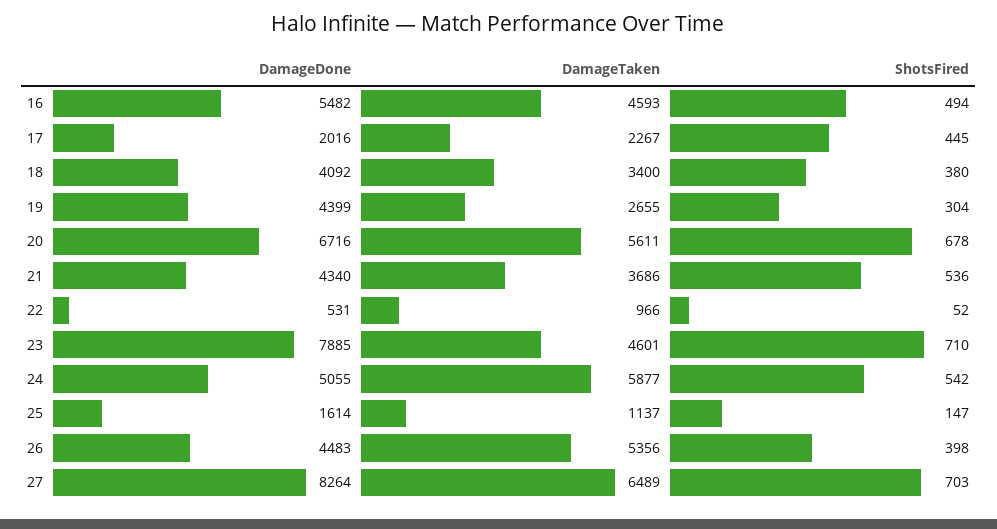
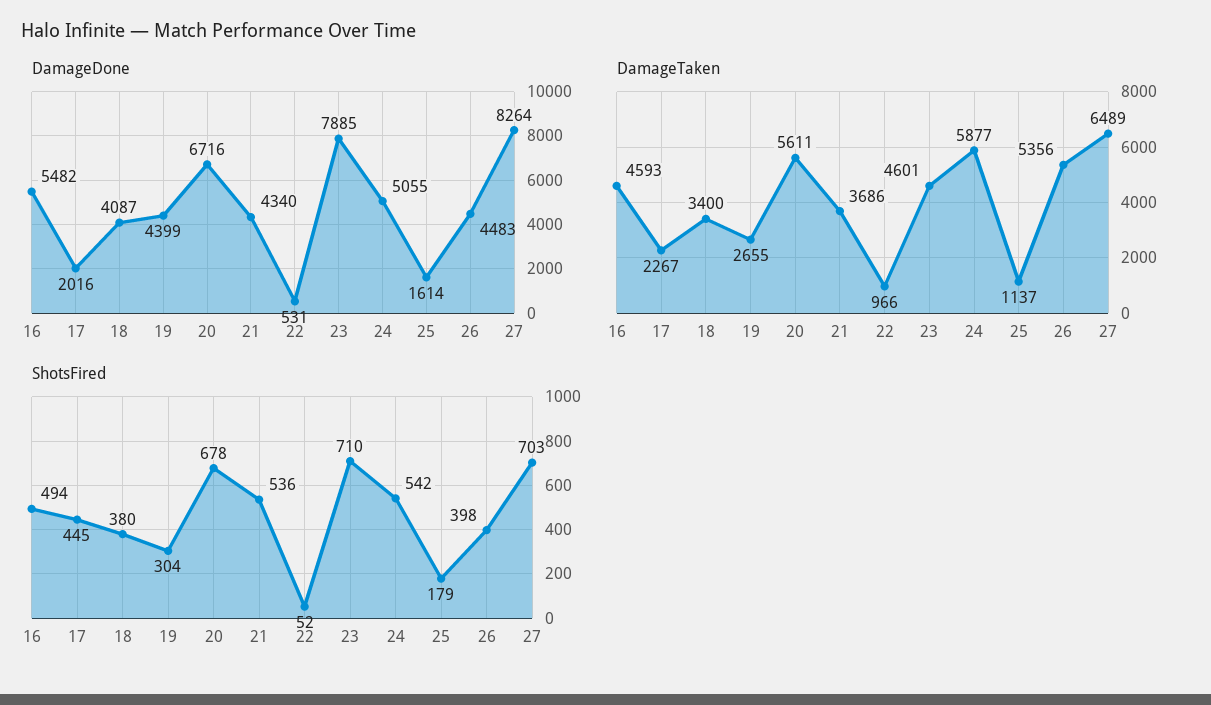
  {
    "DamageDone": {
      "16": 5482,
      "17": 2016,
-     "18": 4092,
+     "18": 4087,
      "19": 4399,
      "20": 6716,
      "21": 4340,
      "22": 531,
      "23": 7885,
      "24": 5055,
      "25": 1614,
      "26": 4483,
      "27": 8264
    },
    "DamageTaken": {
      "16": 4593,
      "17": 2267,
      "18": 3400,
      "19": 2655,
      "20": 5611,
      "21": 3686,
      "22": 966,
      "23": 4601,
      "24": 5877,
      "25": 1137,
      "26": 5356,
      "27": 6489
    },
    "ShotsFired": {
      "16": 494,
      "17": 445,
      "18": 380,
      "19": 304,
      "20": 678,
      "21": 536,
      "22": 52,
      "23": 710,
      "24": 542,
-     "25": 147,
+     "25": 179,
      "26": 398,
      "27": 703
    }
  }

